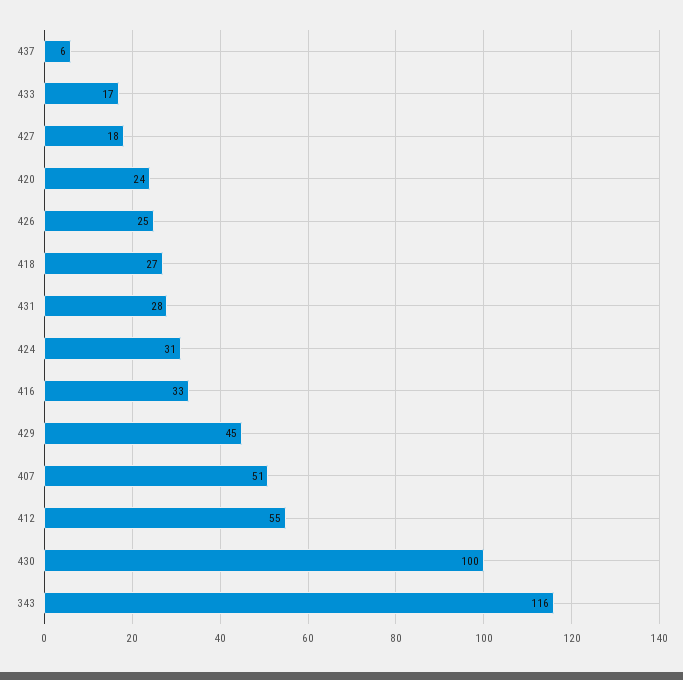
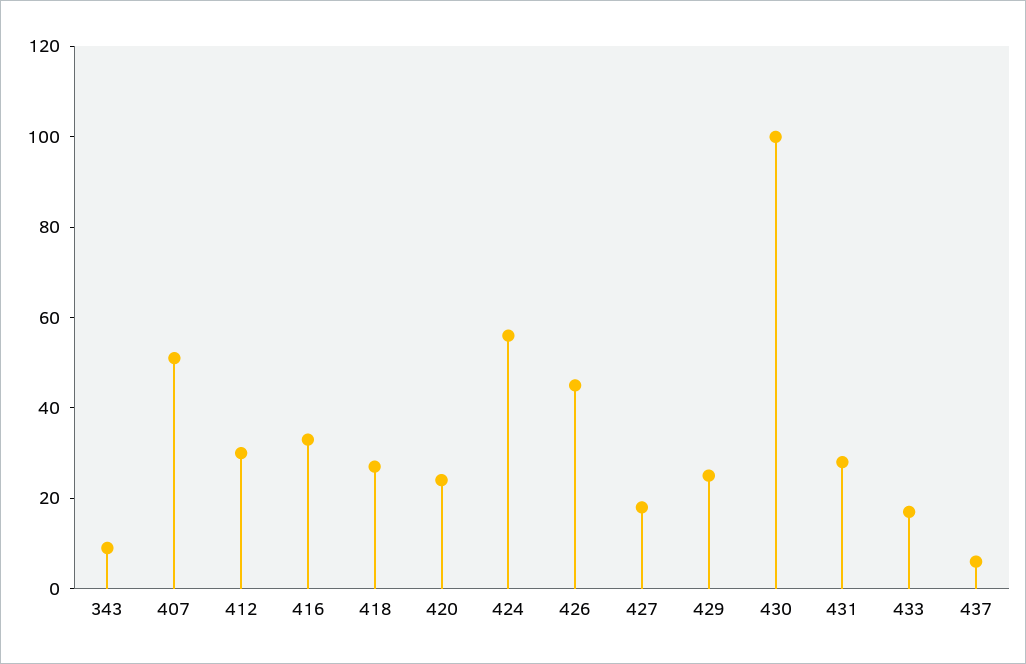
  {
    "437": 6,
    "433": 17,
    "427": 18,
    "420": 24,
-   "426": 25,
+   "426": 45,
    "418": 27,
    "431": 28,
-   "424": 31,
+   "424": 55,
    "416": 33,
-   "429": 45,
+   "429": 25,
    "407": 51,
-   "412": 55,
+   "412": 30,
    "430": 100,
-   "343": 116
+   "343": 10
  }

